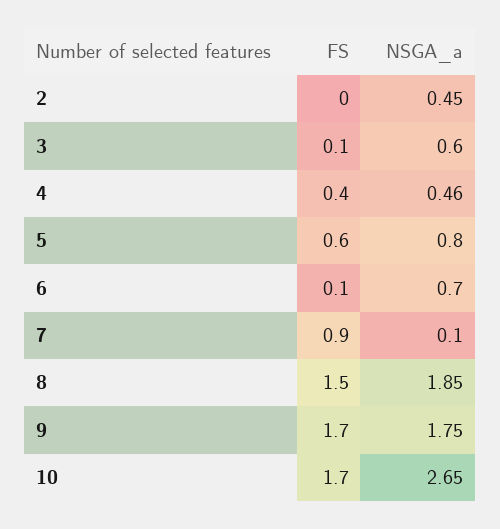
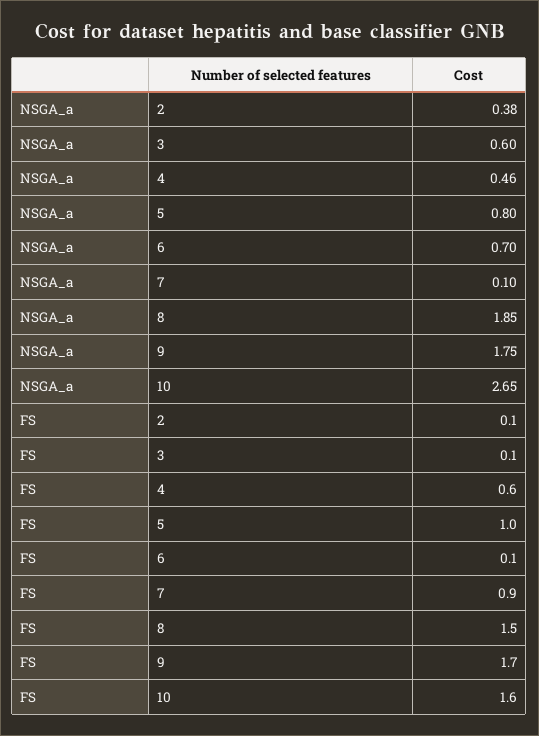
  {
    "FS": {
-     "2": 0,
+     "2": 0.1,
      "3": 0.1,
-     "4": 0.4,
+     "4": 0.6,
-     "5": 0.6,
+     "5": 1,
      "6": 0.1,
      "7": 0.9,
      "8": 1.5,
      "9": 1.7,
-     "10": 1.7
+     "10": 1.6
    },
    "NSGA_a": {
-     "2": 0.45,
+     "2": 0.38,
      "3": 0.6,
      "4": 0.46,
      "5": 0.8,
      "6": 0.7,
      "7": 0.1,
      "8": 1.85,
      "9": 1.75,
      "10": 2.65
    }
  }

